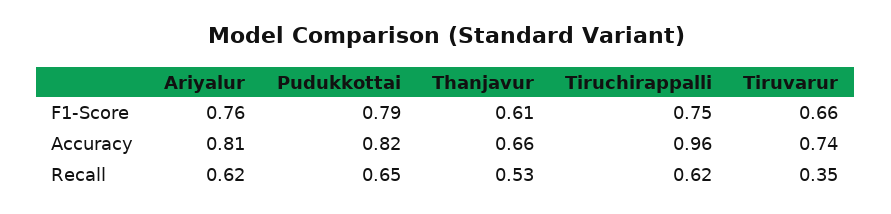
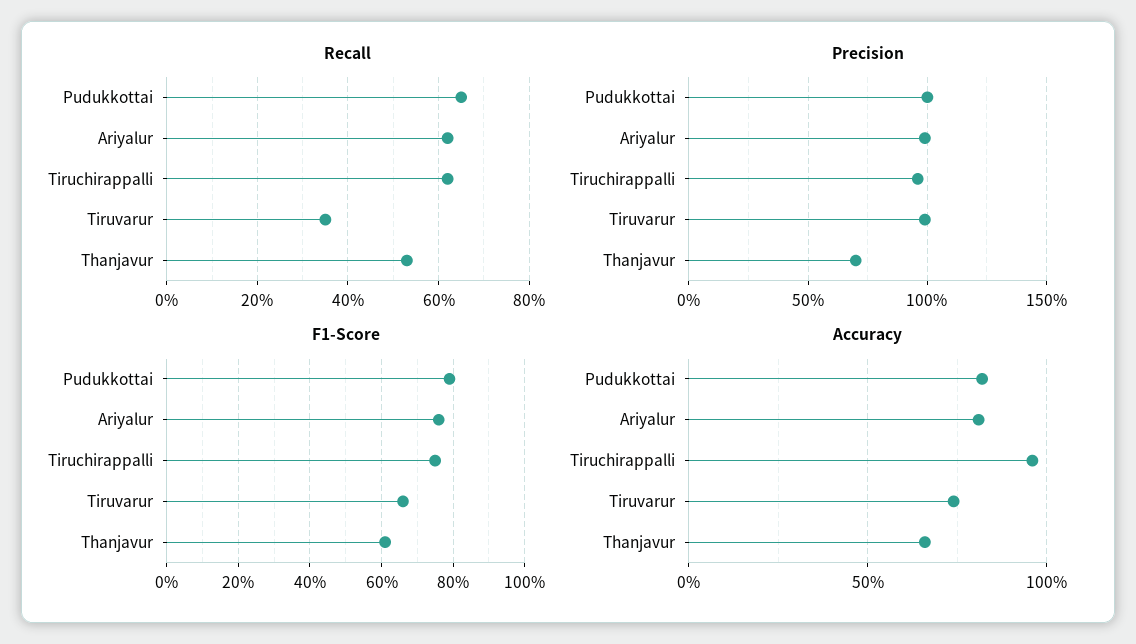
  {
    "F1-Score": {
      "Ariyalur": 0.76,
      "Pudukkottai": 0.79,
      "Thanjavur": 0.61,
      "Tiruchirappalli": 0.75,
      "Tiruvarur": 0.66
    },
    "Accuracy": {
      "Ariyalur": 0.81,
      "Pudukkottai": 0.82,
      "Thanjavur": 0.66,
      "Tiruchirappalli": 0.96,
      "Tiruvarur": 0.74
    },
    "Recall": {
      "Ariyalur": 0.62,
      "Pudukkottai": 0.65,
      "Thanjavur": 0.53,
      "Tiruchirappalli": 0.62,
      "Tiruvarur": 0.35
-   }
+   },
+   "Precision": {
+     "Pudukkottai": 1,
+     "Ariyalur": 1,
+     "Tiruchirappalli": 0.95,
+     "Tiruvarur": 1,
+     "Thanjavur": 0.7
+   }
  }

